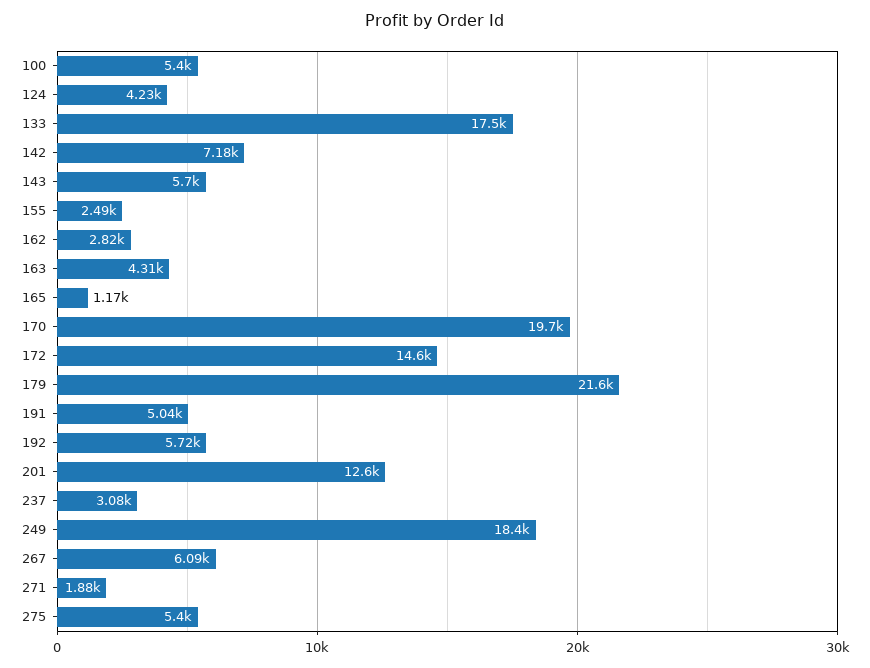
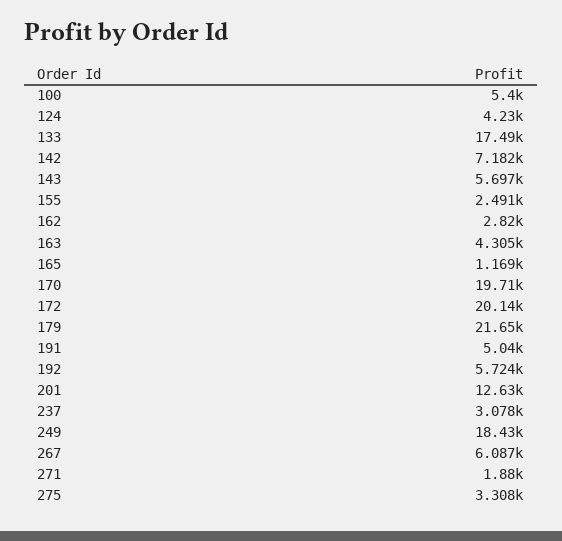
  {
    "100": 5400,
    "124": 4230,
    "133": 17490,
    "142": 7182,
    "143": 5697,
    "155": 2491,
    "162": 2820,
    "163": 4305,
    "165": 1169,
    "170": 19710,
-   "172": 14600,
+   "172": 20140,
    "179": 21650,
    "191": 5040,
    "192": 5724,
    "201": 12630,
    "237": 3078,
    "249": 18430,
    "267": 6087,
    "271": 1880,
-   "275": 5400
+   "275": 3308
  }

